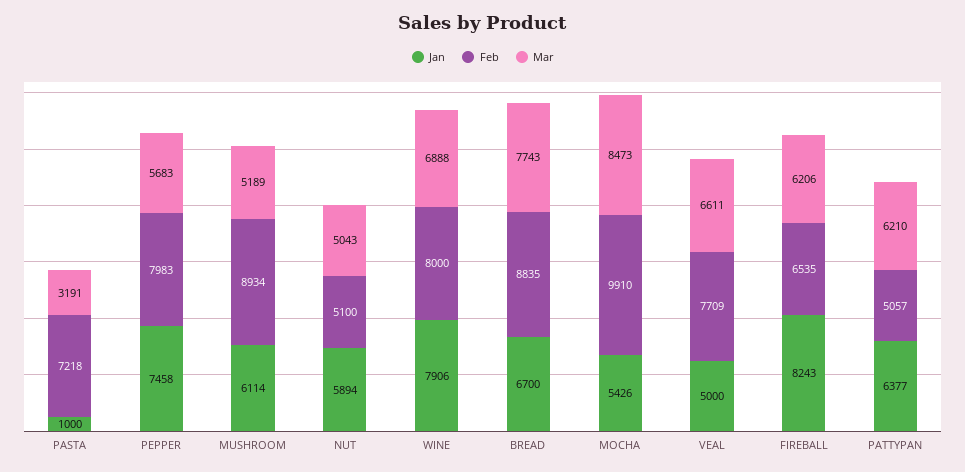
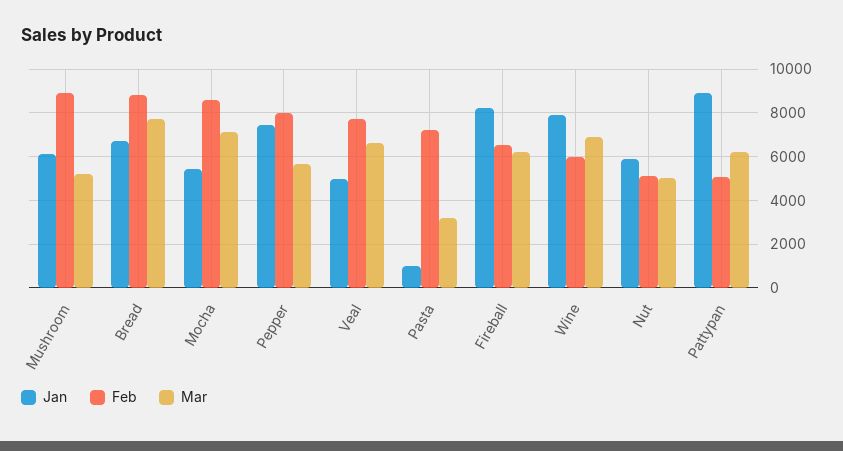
  {
    "Jan": {
      "PASTA": 1000,
      "PEPPER": 7458,
      "MUSHROOM": 6114,
      "NUT": 5894,
      "WINE": 7906,
      "BREAD": 6700,
      "MOCHA": 5426,
      "VEAL": 5000,
      "FIREBALL": 8243,
-     "PATTYPAN": 6377
+     "PATTYPAN": 9000
    },
    "Feb": {
      "PASTA": 7218,
      "PEPPER": 7983,
      "MUSHROOM": 8934,
      "NUT": 5100,
-     "WINE": 8000,
+     "WINE": 6000,
      "BREAD": 8835,
-     "MOCHA": 9910,
+     "MOCHA": 8500,
      "VEAL": 7709,
      "FIREBALL": 6535,
      "PATTYPAN": 5057
    },
    "Mar": {
      "PASTA": 3191,
      "PEPPER": 5683,
      "MUSHROOM": 5189,
      "NUT": 5043,
      "WINE": 6888,
      "BREAD": 7743,
-     "MOCHA": 8473,
+     "MOCHA": 7000,
      "VEAL": 6611,
      "FIREBALL": 6206,
      "PATTYPAN": 6210
    }
  }

